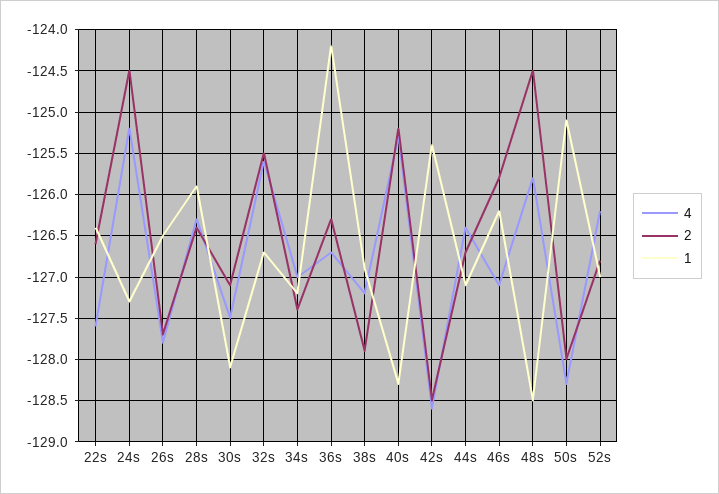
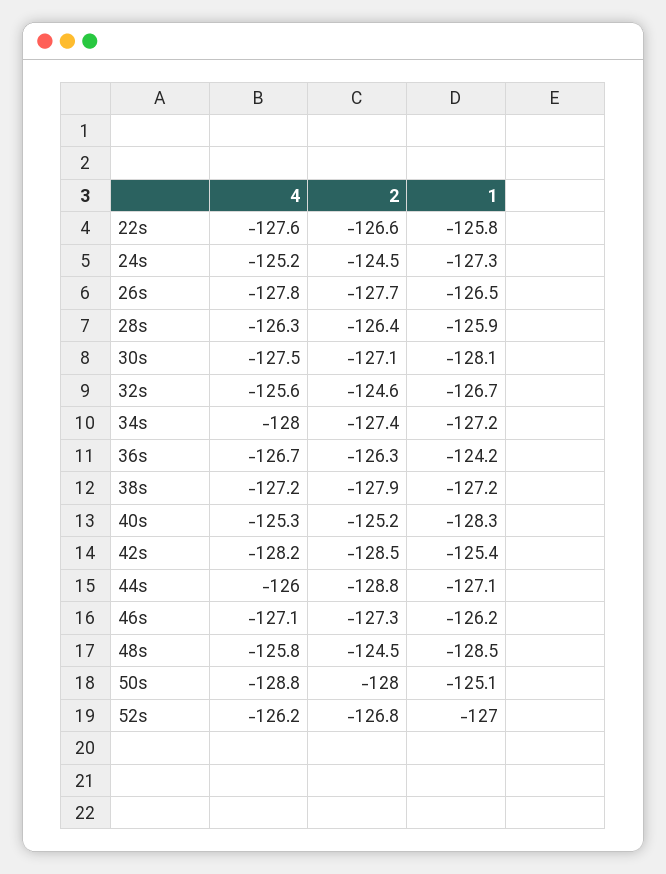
  {
    "4": {
      "22s": -127.6,
      "24s": -125.2,
      "26s": -127.8,
      "28s": -126.3,
      "30s": -127.5,
      "32s": -125.6,
-     "34s": -127,
+     "34s": -128,
      "36s": -126.7,
      "38s": -127.2,
      "40s": -125.3,
-     "42s": -128.6,
+     "42s": -128.2,
-     "44s": -126.4,
+     "44s": -126,
      "46s": -127.1,
      "48s": -125.8,
-     "50s": -128.3,
+     "50s": -128.8,
      "52s": -126.2
    },
    "2": {
      "22s": -126.6,
      "24s": -124.5,
      "26s": -127.7,
      "28s": -126.4,
      "30s": -127.1,
-     "32s": -125.5,
+     "32s": -124.6,
      "34s": -127.4,
      "36s": -126.3,
      "38s": -127.9,
      "40s": -125.2,
      "42s": -128.5,
-     "44s": -126.7,
+     "44s": -128.8,
-     "46s": -125.8,
+     "46s": -127.3,
      "48s": -124.5,
      "50s": -128,
      "52s": -126.8
    },
    "1": {
-     "22s": -126.4,
+     "22s": -125.8,
      "24s": -127.3,
      "26s": -126.5,
      "28s": -125.9,
      "30s": -128.1,
      "32s": -126.7,
      "34s": -127.2,
      "36s": -124.2,
-     "38s": -126.9,
+     "38s": -127.2,
      "40s": -128.3,
      "42s": -125.4,
      "44s": -127.1,
      "46s": -126.2,
      "48s": -128.5,
      "50s": -125.1,
      "52s": -127
    }
  }

